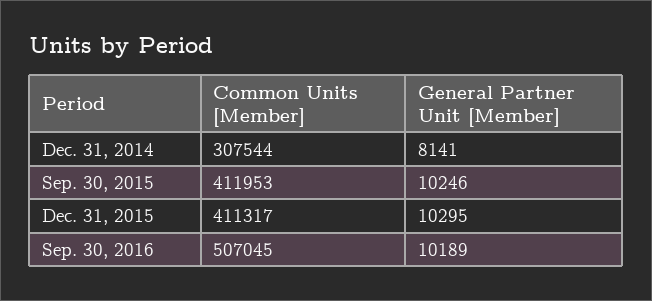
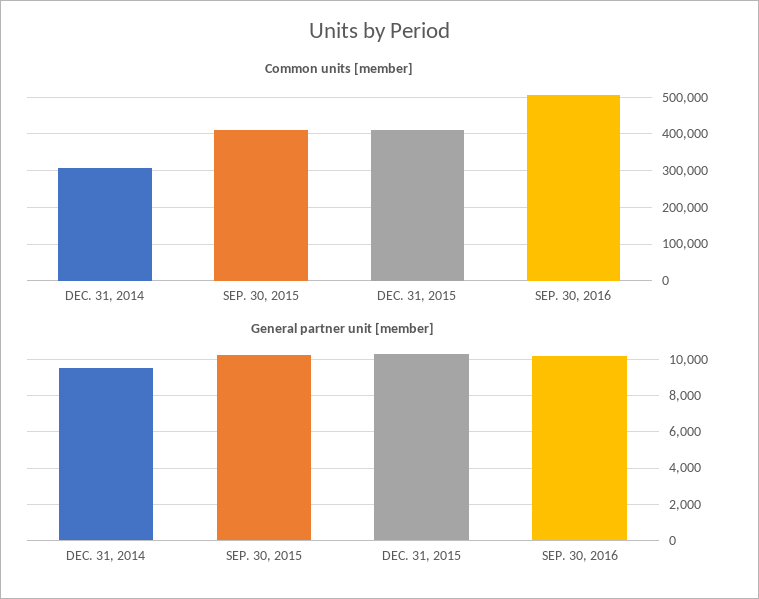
  {
    "Common Units [Member]": {
      "Dec. 31, 2014": 307544,
      "Sep. 30, 2015": 411953,
      "Dec. 31, 2015": 411317,
      "Sep. 30, 2016": 507045
    },
    "General Partner Unit [Member]": {
-     "Dec. 31, 2014": 8141,
+     "Dec. 31, 2014": 9500,
      "Sep. 30, 2015": 10246,
      "Dec. 31, 2015": 10295,
      "Sep. 30, 2016": 10189
    }
  }

